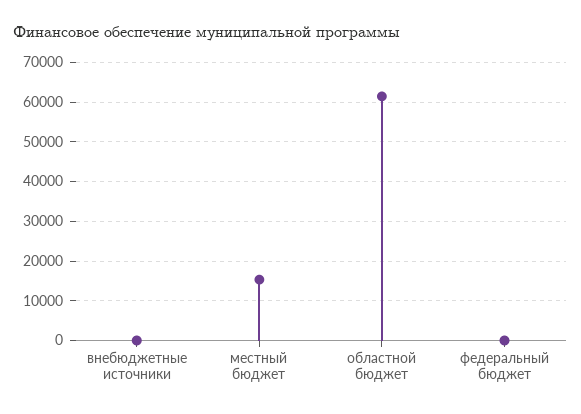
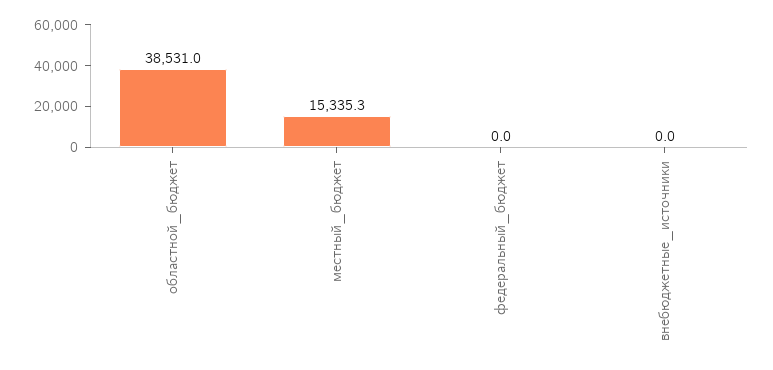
  {
    "внебюджетные источники": 0,
    "местный бюджет": 15335.3,
-   "областной бюджет": 62000,
+   "областной бюджет": 38531,
    "федеральный бюджет": 0
  }

